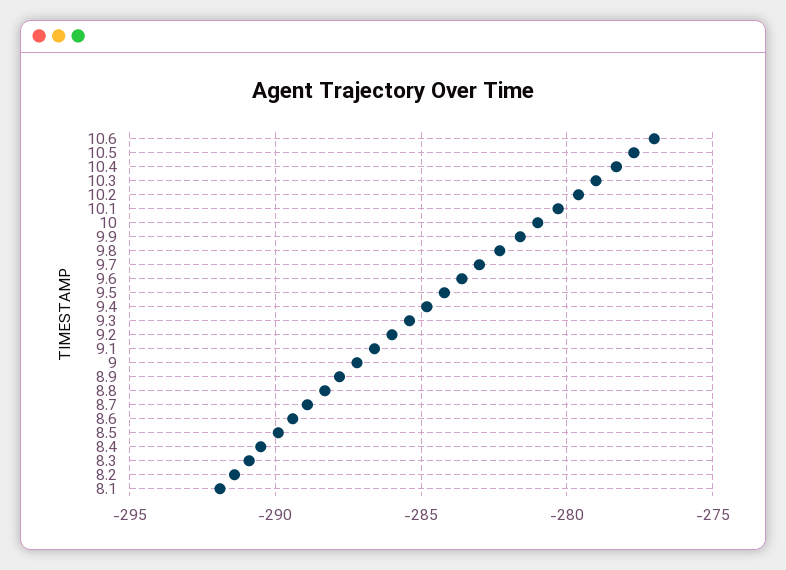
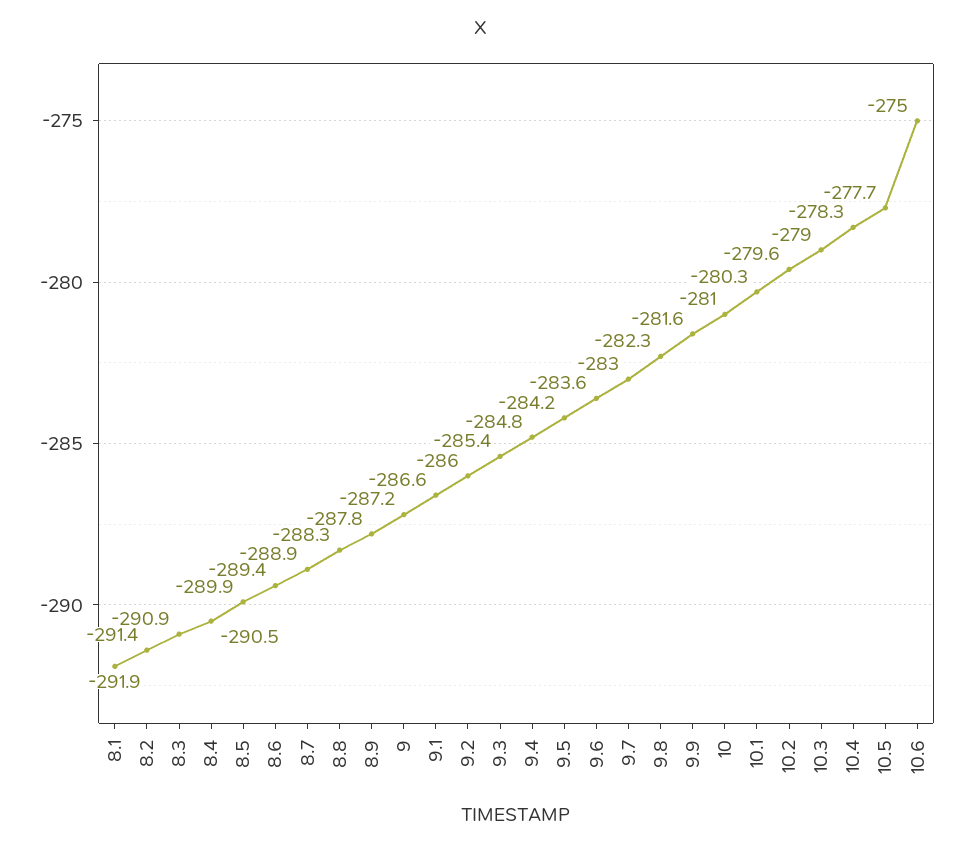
  {
-   "10.6": -277,
+   "10.6": -275,
    "10.5": -277.7,
    "10.4": -278.3,
    "10.3": -279,
    "10.2": -279.6,
    "10.1": -280.3,
    "10": -281,
    "9.9": -281.6,
    "9.8": -282.3,
    "9.7": -283,
    "9.6": -283.6,
    "9.5": -284.2,
    "9.4": -284.8,
    "9.3": -285.4,
    "9.2": -286,
    "9.1": -286.6,
    "9": -287.2,
    "8.9": -287.8,
    "8.8": -288.3,
    "8.7": -288.9,
    "8.6": -289.4,
    "8.5": -289.9,
    "8.4": -290.5,
    "8.3": -290.9,
    "8.2": -291.4,
    "8.1": -291.9
  }

